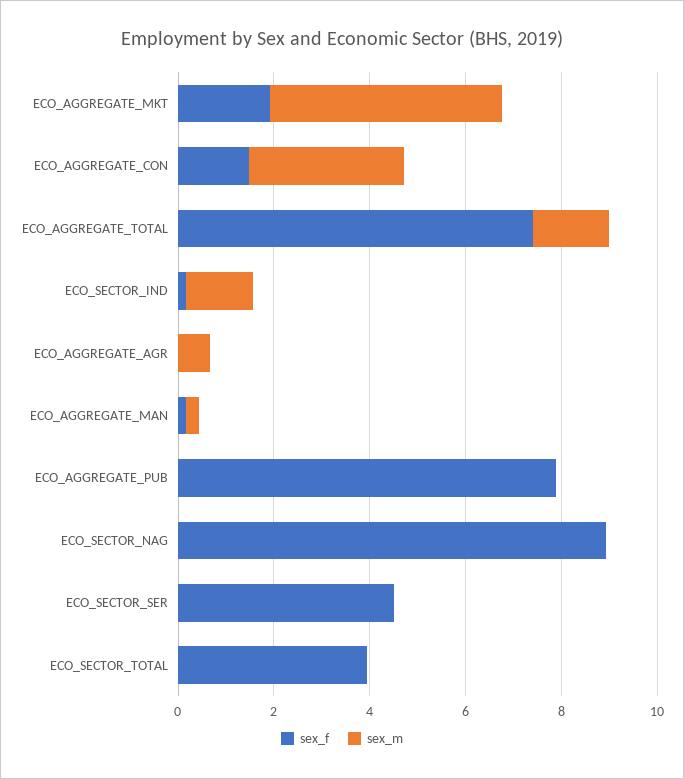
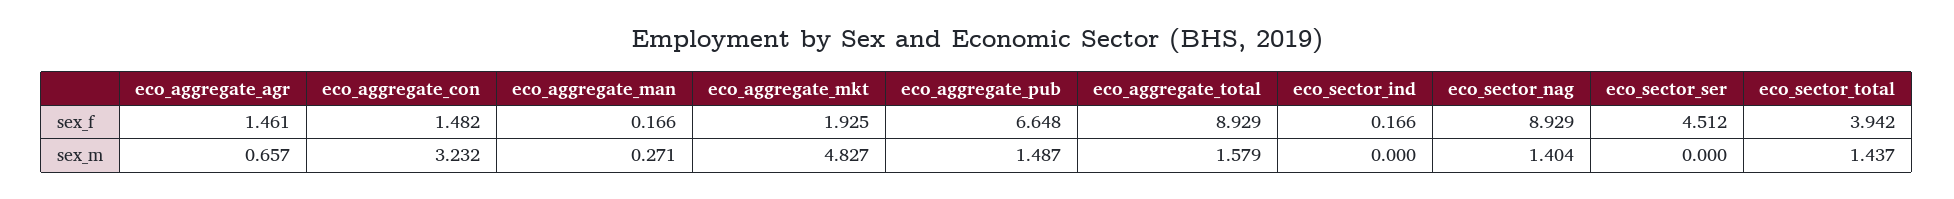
  {
    "sex_f": {
      "ECO_AGGREGATE_MKT": 1.925,
      "ECO_AGGREGATE_CON": 1.482,
-     "ECO_AGGREGATE_TOTAL": 7.5,
+     "ECO_AGGREGATE_TOTAL": 8.929,
      "ECO_SECTOR_IND": 0.166,
-     "ECO_AGGREGATE_AGR": 0,
+     "ECO_AGGREGATE_AGR": 1.461,
      "ECO_AGGREGATE_MAN": 0.166,
-     "ECO_AGGREGATE_PUB": 8,
+     "ECO_AGGREGATE_PUB": 6.648,
      "ECO_SECTOR_NAG": 8.929,
      "ECO_SECTOR_SER": 4.512,
      "ECO_SECTOR_TOTAL": 3.942
    },
    "sex_m": {
      "ECO_AGGREGATE_MKT": 4.827,
      "ECO_AGGREGATE_CON": 3.232,
      "ECO_AGGREGATE_TOTAL": 1.579,
-     "ECO_SECTOR_IND": 1.5,
+     "ECO_SECTOR_IND": 0,
      "ECO_AGGREGATE_AGR": 0.657,
      "ECO_AGGREGATE_MAN": 0.271,
-     "ECO_AGGREGATE_PUB": 0,
+     "ECO_AGGREGATE_PUB": 1.487,
-     "ECO_SECTOR_NAG": 0,
+     "ECO_SECTOR_NAG": 1.404,
      "ECO_SECTOR_SER": 0,
-     "ECO_SECTOR_TOTAL": 0
+     "ECO_SECTOR_TOTAL": 1.437
    }
  }

